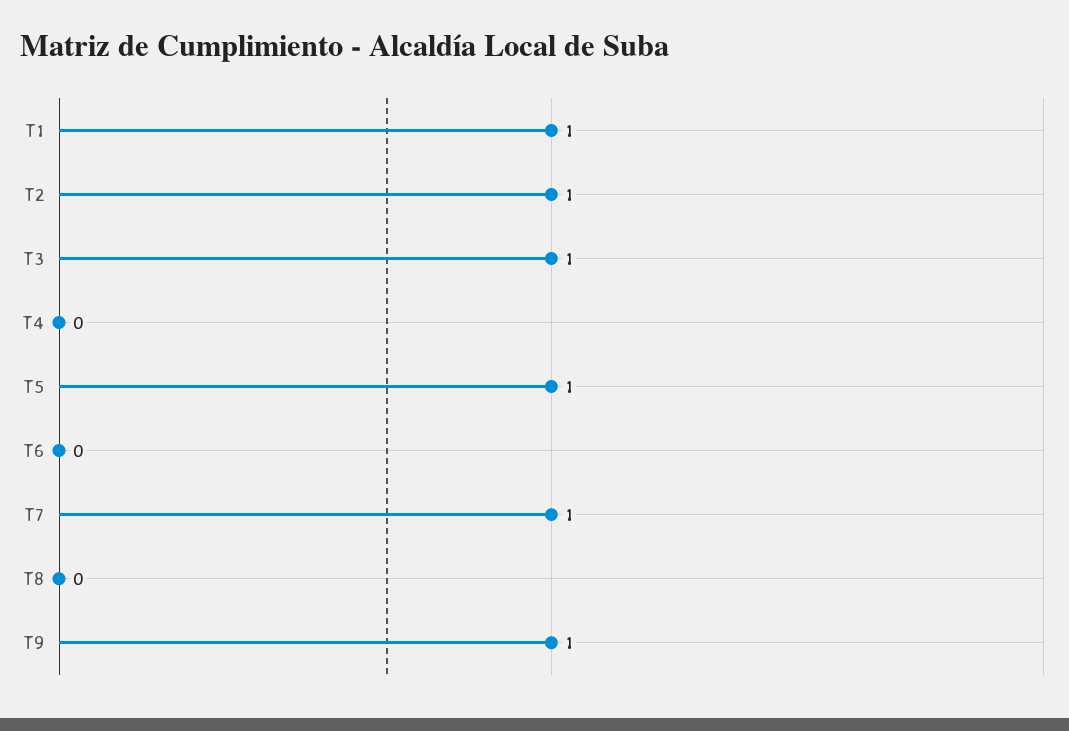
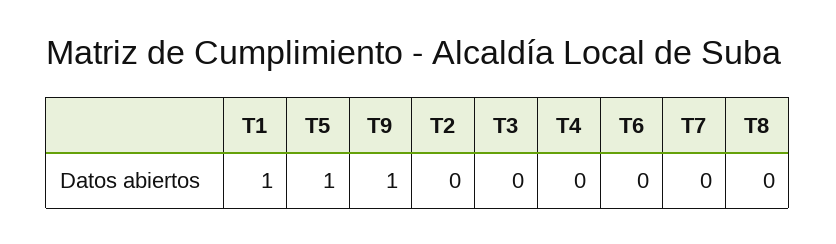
  {
    "T1": 1,
-   "T2": 1,
+   "T2": 0,
-   "T3": 1,
+   "T3": 0,
    "T4": 0,
    "T5": 1,
    "T6": 0,
-   "T7": 1,
+   "T7": 0,
    "T8": 0,
    "T9": 1
  }

